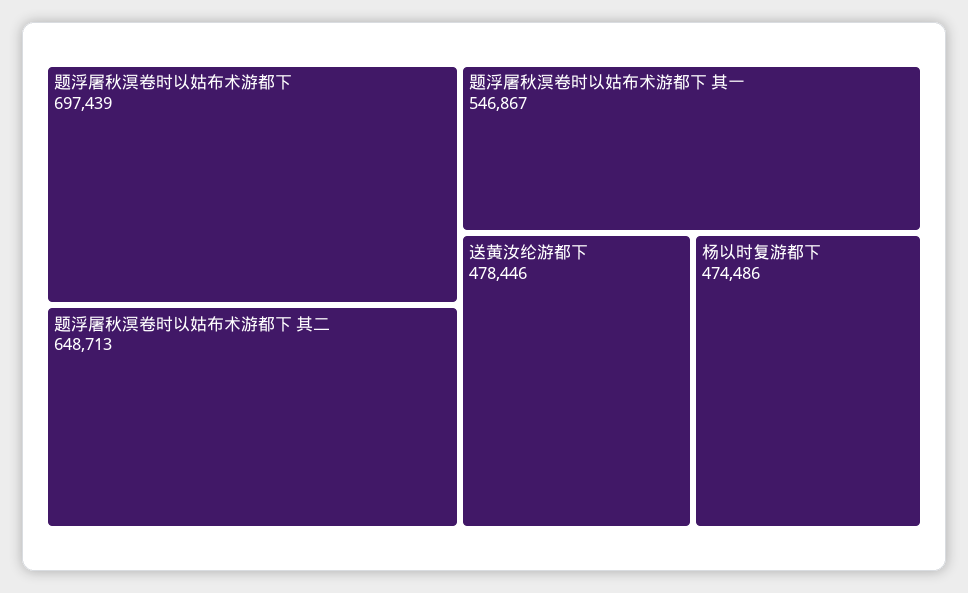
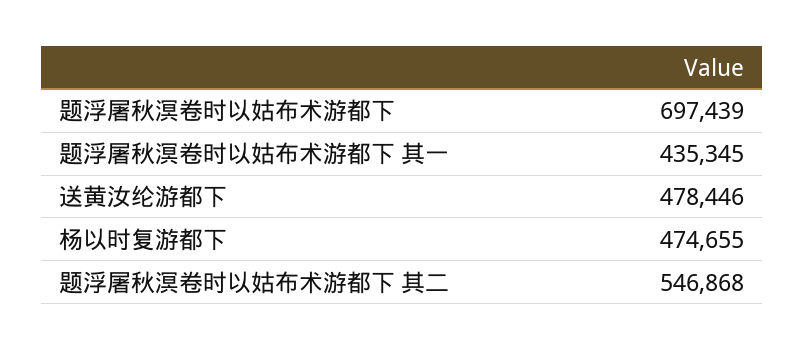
  {
    "题浮屠秋溟卷时以姑布术游都下": 697439,
-   "题浮屠秋溟卷时以姑布术游都下 其二": 648713,
+   "题浮屠秋溟卷时以姑布术游都下 其二": 546868,
-   "题浮屠秋溟卷时以姑布术游都下 其一": 546867,
+   "题浮屠秋溟卷时以姑布术游都下 其一": 435345,
    "送黄汝纶游都下": 478446,
-   "杨以时复游都下": 474486
+   "杨以时复游都下": 474655
  }

